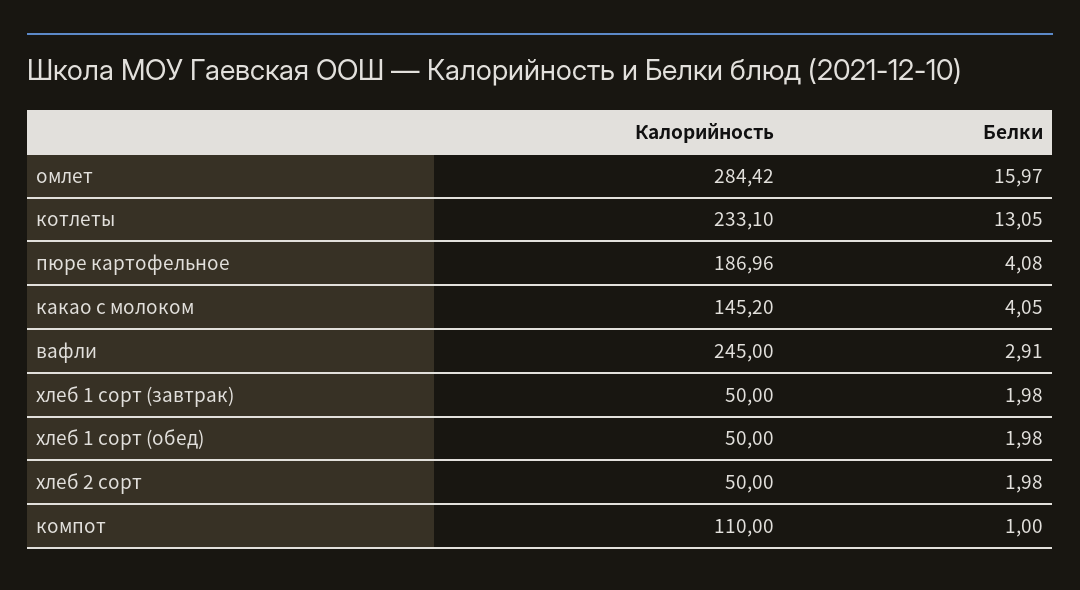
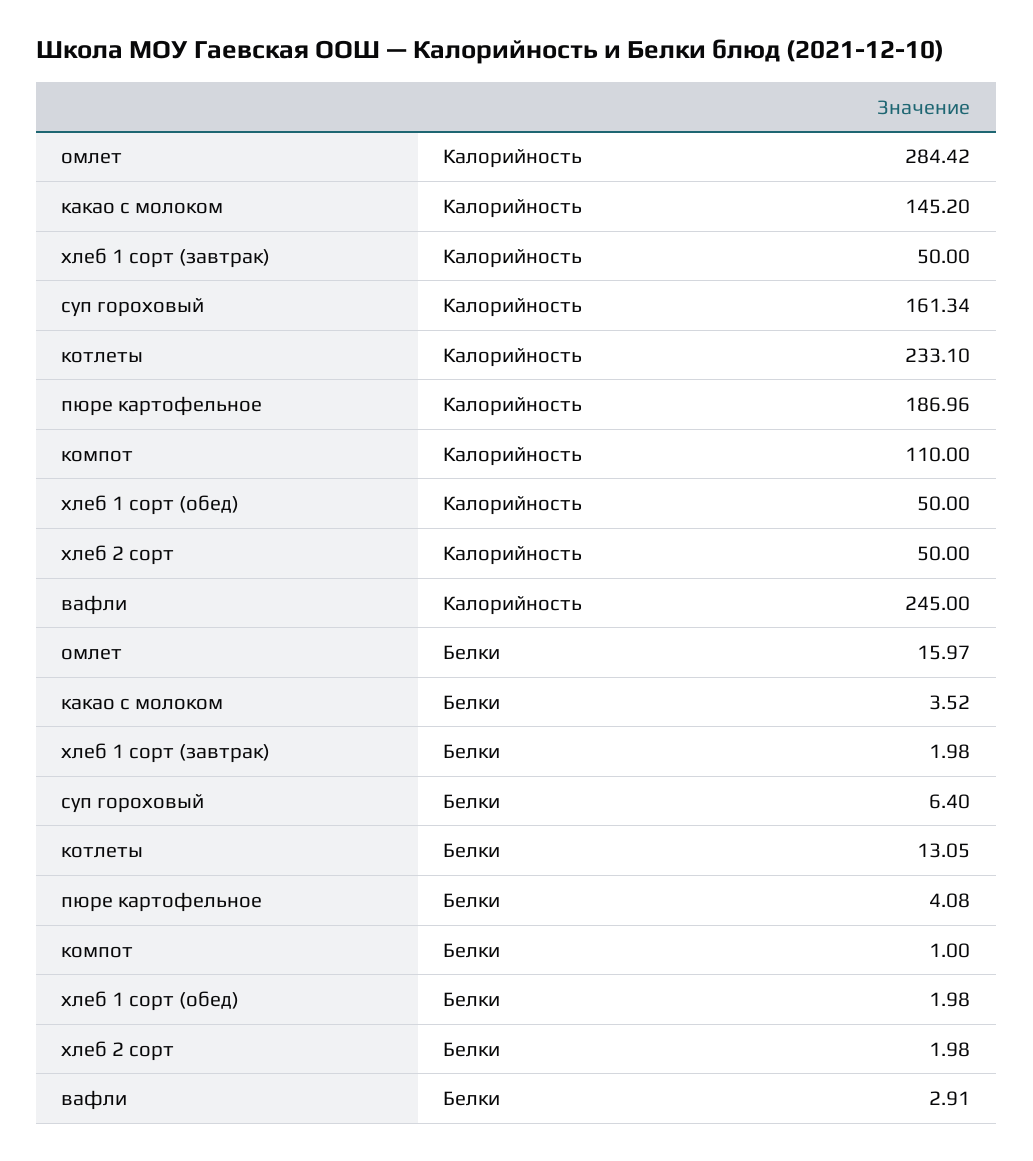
  {
    "Калорийность": {
      "омлет": 284.42,
      "котлеты": 233.1,
      "пюре картофельное": 186.96,
      "какао с молоком": 145.2,
      "вафли": 245,
      "хлеб 1 сорт (завтрак)": 50,
      "хлеб 1 сорт (обед)": 50,
      "хлеб 2 сорт": 50,
-     "компот": 110
+     "компот": 110,
+     "суп гороховый": 161.34
    },
    "Белки": {
      "омлет": 15.97,
      "котлеты": 13.05,
      "пюре картофельное": 4.08,
-     "какао с молоком": 4.05,
+     "какао с молоком": 3.52,
      "вафли": 2.91,
      "хлеб 1 сорт (завтрак)": 1.98,
      "хлеб 1 сорт (обед)": 1.98,
      "хлеб 2 сорт": 1.98,
-     "компот": 1
+     "компот": 1,
+     "суп гороховый": 6.4
    }
  }

